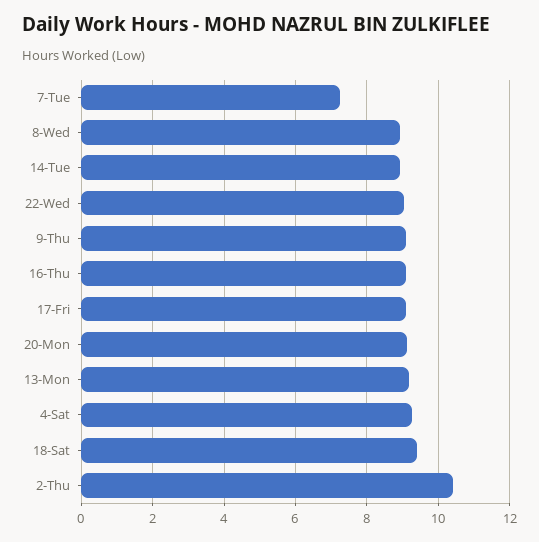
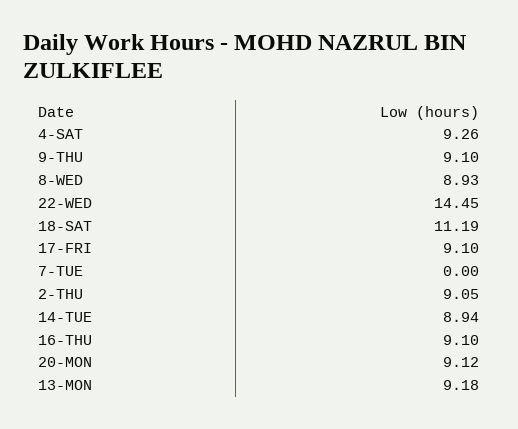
  {
-   "7-Tue": 7.2,
+   "7-Tue": 0,
    "8-Wed": 8.93,
    "14-Tue": 8.94,
-   "22-Wed": 9,
+   "22-Wed": 14.45,
    "9-Thu": 9.1,
    "16-Thu": 9.1,
    "17-Fri": 9.1,
    "20-Mon": 9.12,
    "13-Mon": 9.18,
    "4-Sat": 9.26,
-   "18-Sat": 9.4,
+   "18-Sat": 11.19,
-   "2-Thu": 10.4
+   "2-Thu": 9.05
  }

